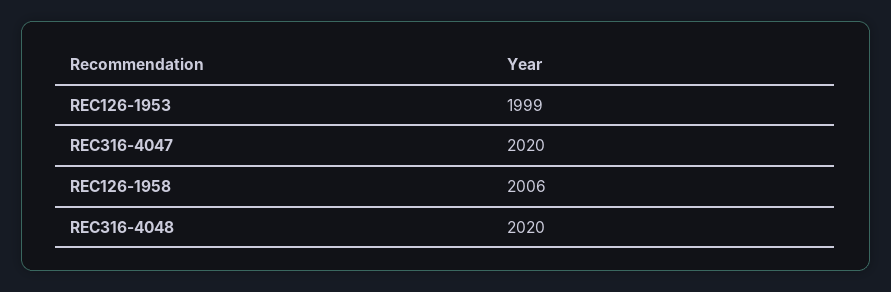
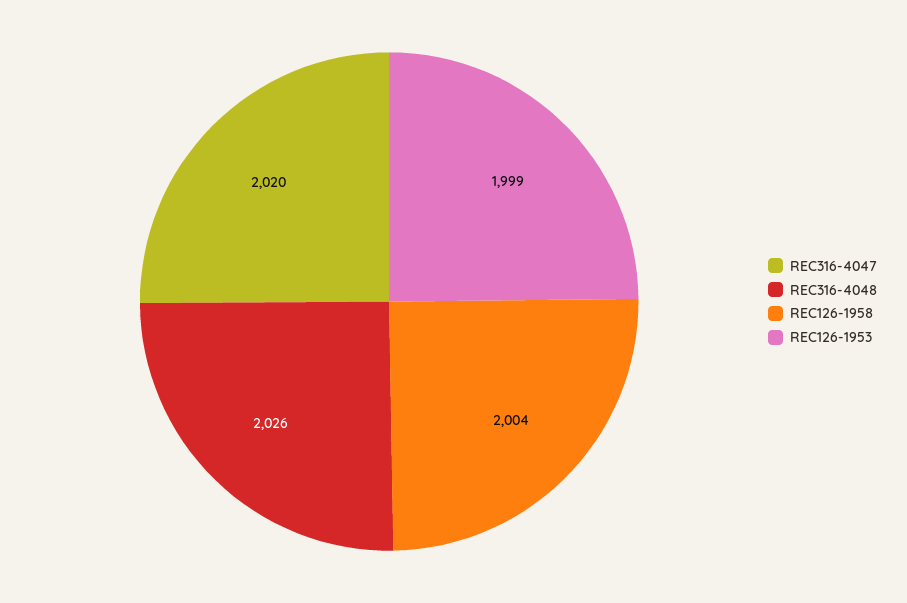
  {
    "REC126-1953": 1999,
    "REC316-4047": 2020,
-   "REC126-1958": 2006,
+   "REC126-1958": 2004,
-   "REC316-4048": 2020
+   "REC316-4048": 2026
  }

